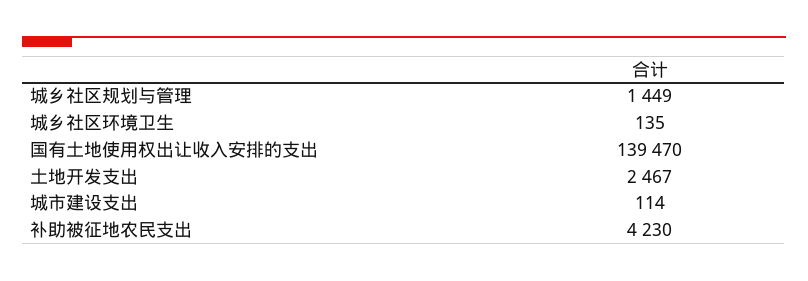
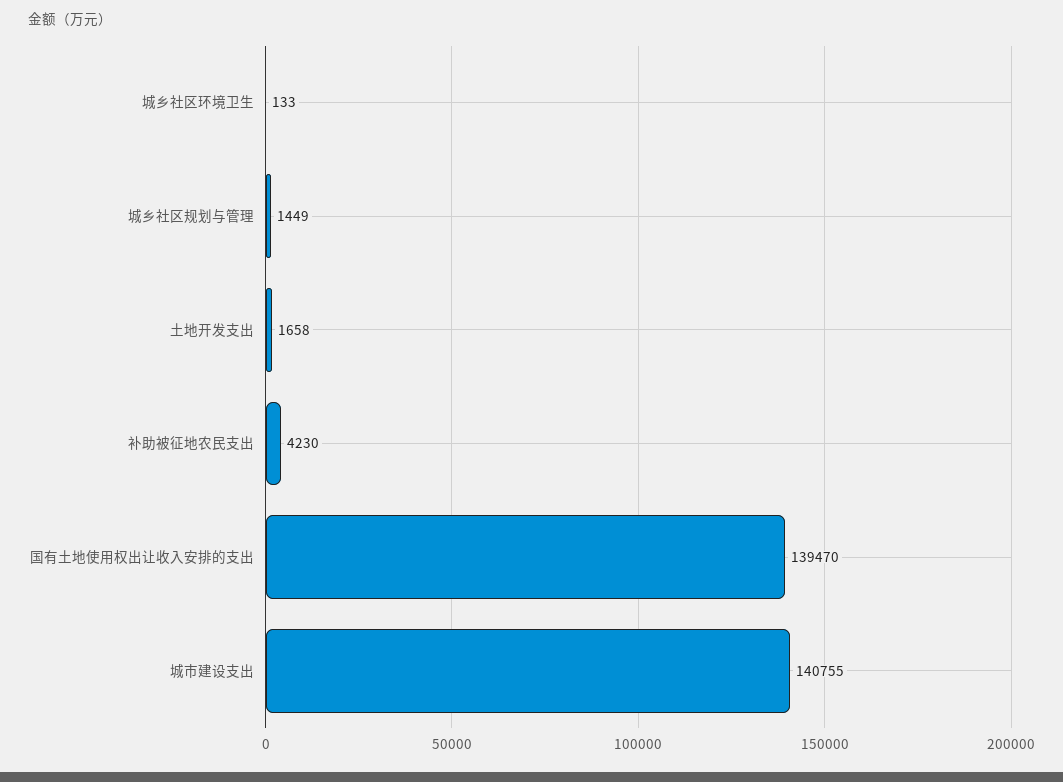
  {
    "城乡社区规划与管理": 1449,
-   "城乡社区环境卫生": 135,
+   "城乡社区环境卫生": 133,
    "国有土地使用权出让收入安排的支出": 139470,
-   "土地开发支出": 2467,
+   "土地开发支出": 1658,
-   "城市建设支出": 114,
+   "城市建设支出": 140755,
    "补助被征地农民支出": 4230
  }

